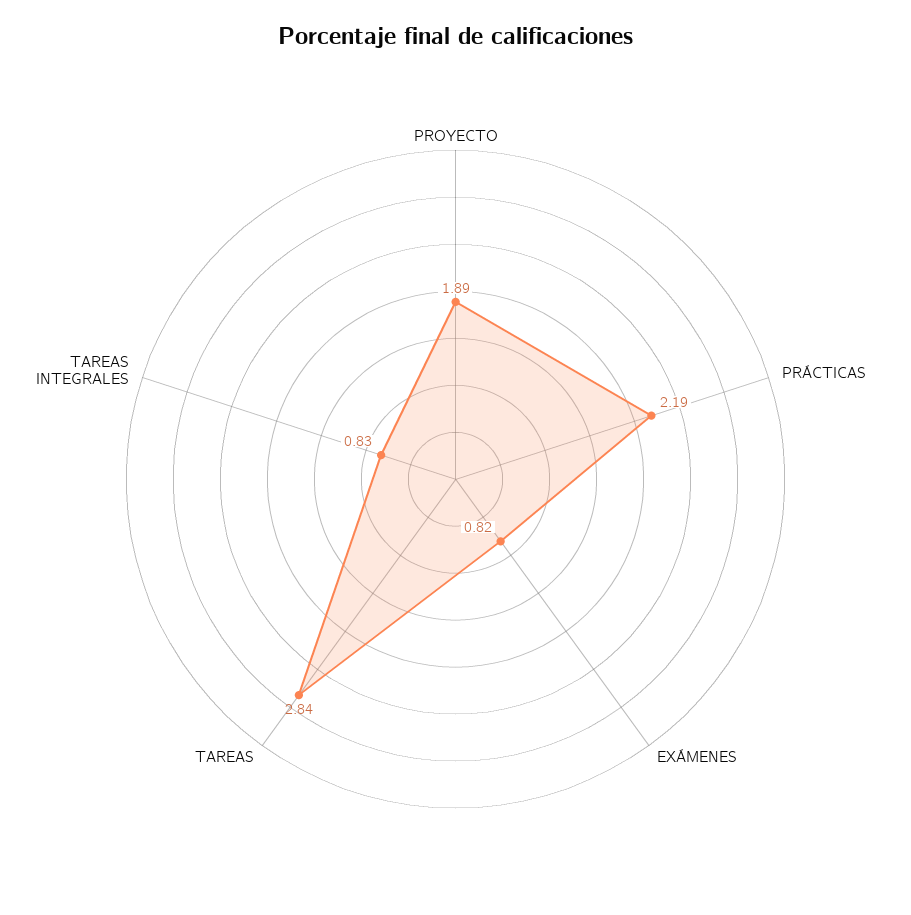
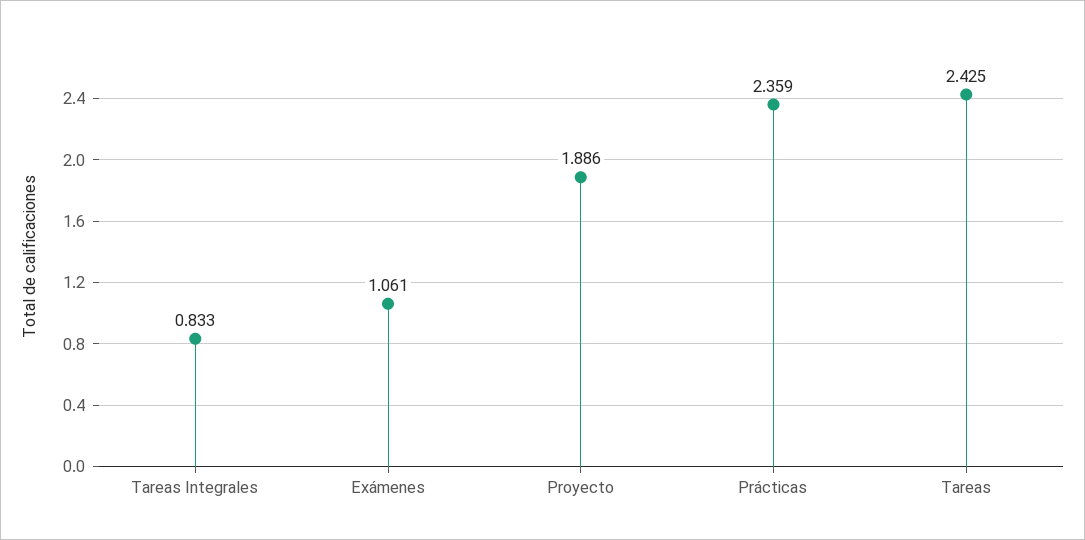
  {
    "PROYECTO": 1.886,
-   "PRÁCTICAS": 2.19,
+   "PRÁCTICAS": 2.359,
-   "EXÁMENES": 0.82,
+   "EXÁMENES": 1.061,
-   "TAREAS": 2.84,
+   "TAREAS": 2.425,
    "TAREAS INTEGRALES": 0.833
  }

